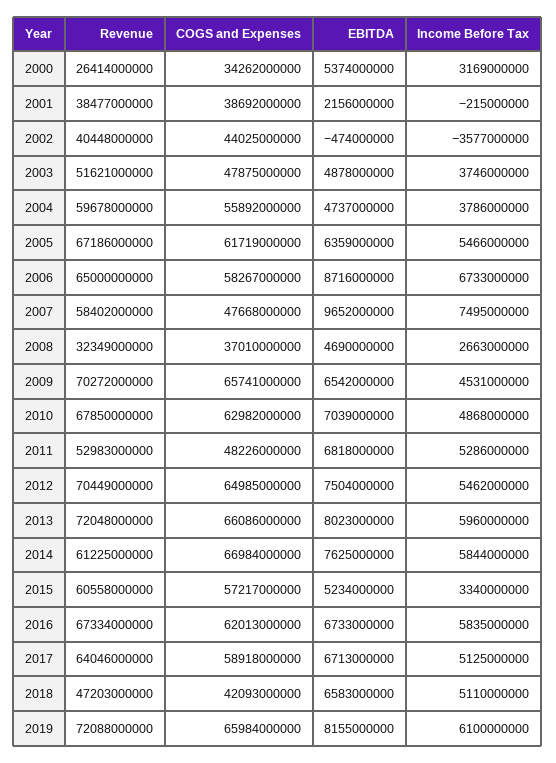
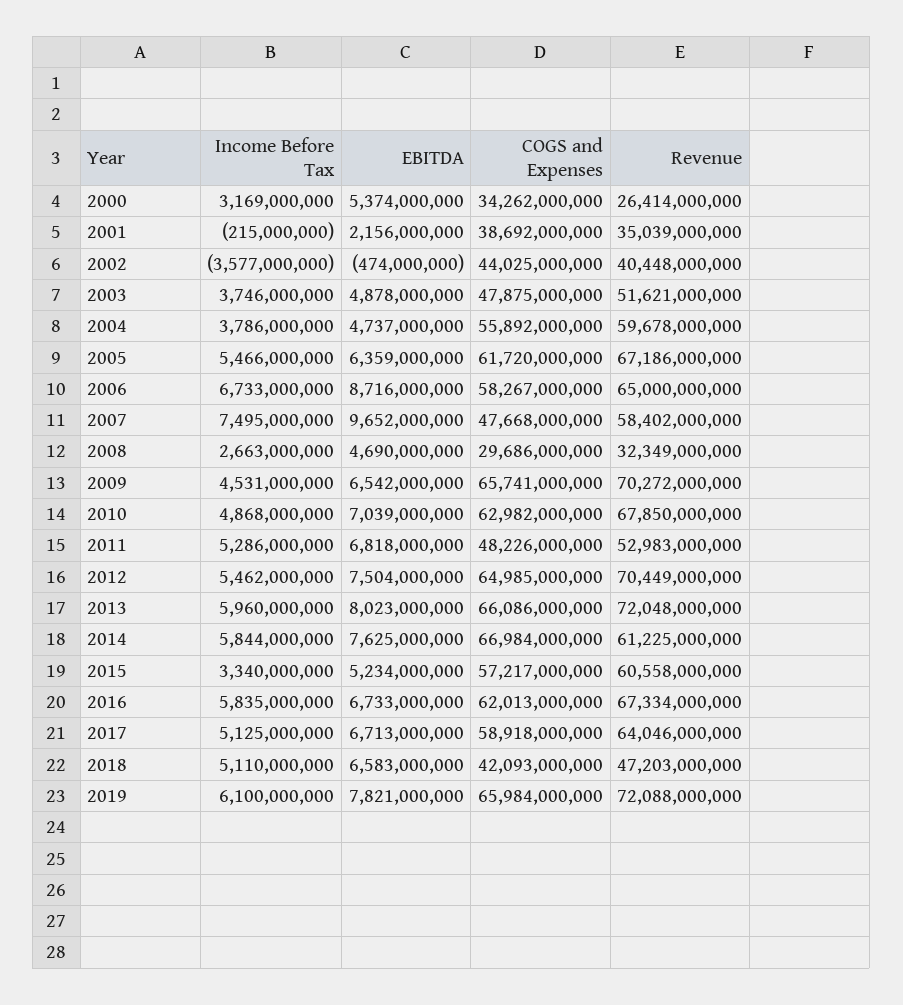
  {
    "Revenue": {
      "2000": 26414000000,
-     "2001": 38477000000,
+     "2001": 35039000000,
      "2002": 40448000000,
      "2003": 51621000000,
      "2004": 59678000000,
      "2005": 67186000000,
      "2006": 65000000000,
      "2007": 58402000000,
      "2008": 32349000000,
      "2009": 70272000000,
      "2010": 67850000000,
      "2011": 52983000000,
      "2012": 70449000000,
      "2013": 72048000000,
      "2014": 61225000000,
      "2015": 60558000000,
      "2016": 67334000000,
      "2017": 64046000000,
      "2018": 47203000000,
      "2019": 72088000000
    },
    "COGS and Expenses": {
      "2000": 34262000000,
      "2001": 38692000000,
      "2002": 44025000000,
      "2003": 47875000000,
      "2004": 55892000000,
-     "2005": 61719000000,
+     "2005": 61720000000,
      "2006": 58267000000,
      "2007": 47668000000,
-     "2008": 37010000000,
+     "2008": 29686000000,
      "2009": 65741000000,
      "2010": 62982000000,
      "2011": 48226000000,
      "2012": 64985000000,
      "2013": 66086000000,
      "2014": 66984000000,
      "2015": 57217000000,
      "2016": 62013000000,
      "2017": 58918000000,
      "2018": 42093000000,
      "2019": 65984000000
    },
    "EBITDA": {
      "2000": 5374000000,
      "2001": 2156000000,
      "2002": -474000000,
      "2003": 4878000000,
      "2004": 4737000000,
      "2005": 6359000000,
      "2006": 8716000000,
      "2007": 9652000000,
      "2008": 4690000000,
      "2009": 6542000000,
      "2010": 7039000000,
      "2011": 6818000000,
      "2012": 7504000000,
      "2013": 8023000000,
      "2014": 7625000000,
      "2015": 5234000000,
      "2016": 6733000000,
      "2017": 6713000000,
      "2018": 6583000000,
-     "2019": 8155000000
+     "2019": 7821000000
    },
    "Income Before Tax": {
      "2000": 3169000000,
      "2001": -215000000,
      "2002": -3577000000,
      "2003": 3746000000,
      "2004": 3786000000,
      "2005": 5466000000,
      "2006": 6733000000,
      "2007": 7495000000,
      "2008": 2663000000,
      "2009": 4531000000,
      "2010": 4868000000,
      "2011": 5286000000,
      "2012": 5462000000,
      "2013": 5960000000,
      "2014": 5844000000,
      "2015": 3340000000,
      "2016": 5835000000,
      "2017": 5125000000,
      "2018": 5110000000,
      "2019": 6100000000
    }
  }

